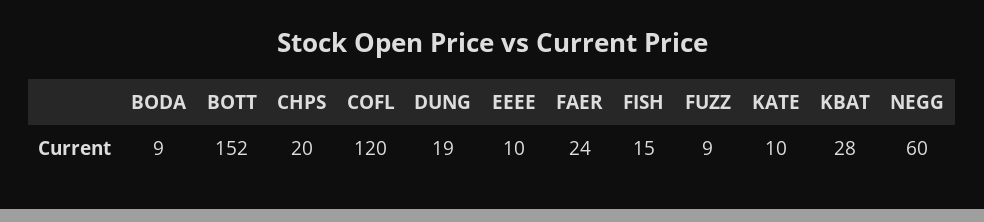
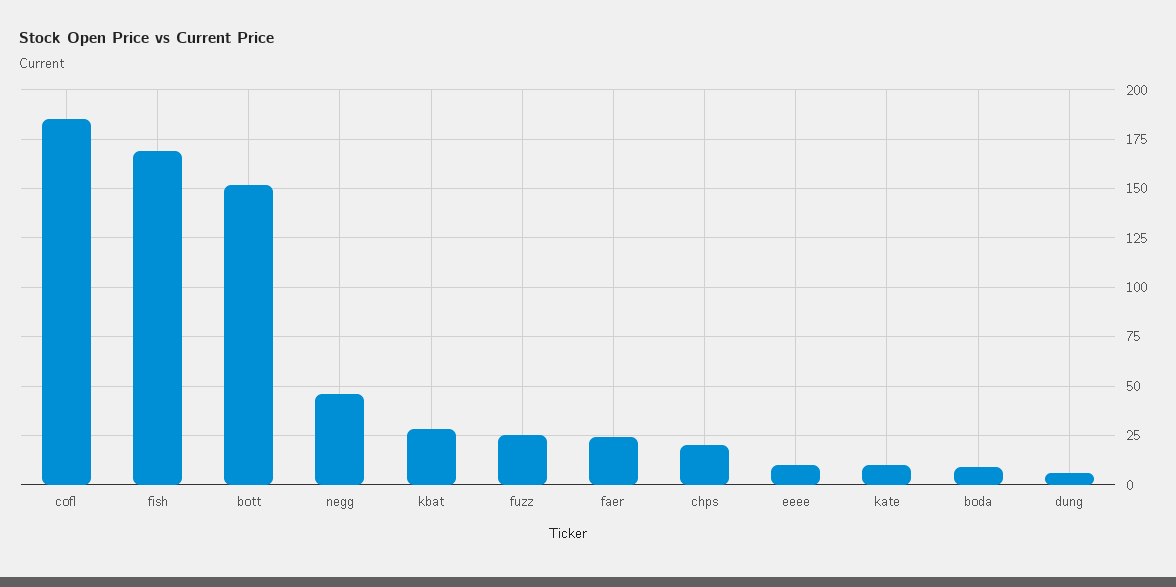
  {
    "BODA": 9,
    "BOTT": 152,
    "CHPS": 20,
-   "COFL": 120,
+   "COFL": 185,
-   "DUNG": 19,
+   "DUNG": 5,
    "EEEE": 10,
    "FAER": 24,
-   "FISH": 15,
+   "FISH": 170,
-   "FUZZ": 9,
+   "FUZZ": 25,
    "KATE": 10,
    "KBAT": 28,
-   "NEGG": 60
+   "NEGG": 45
  }

